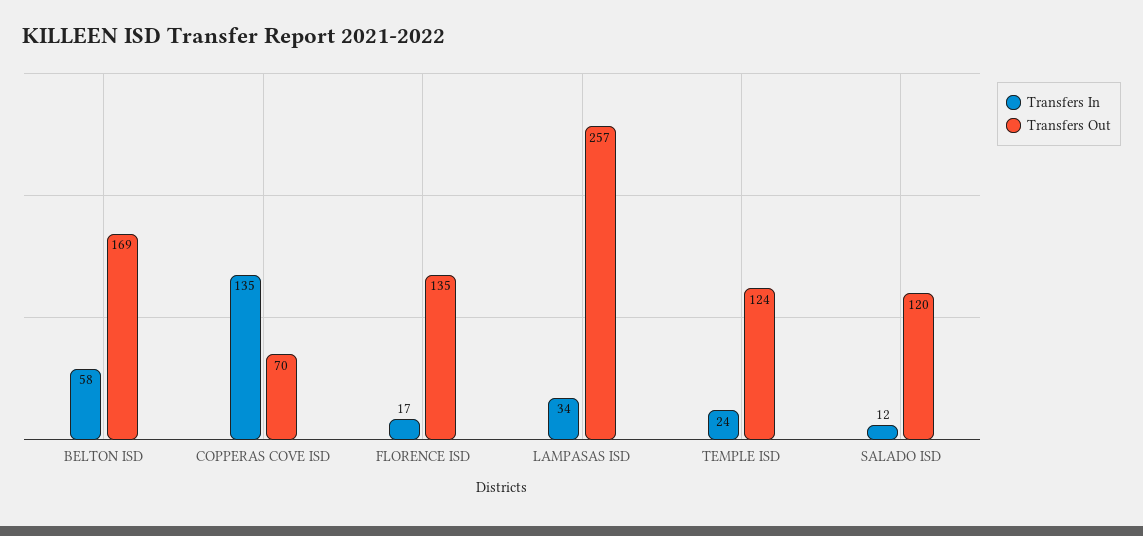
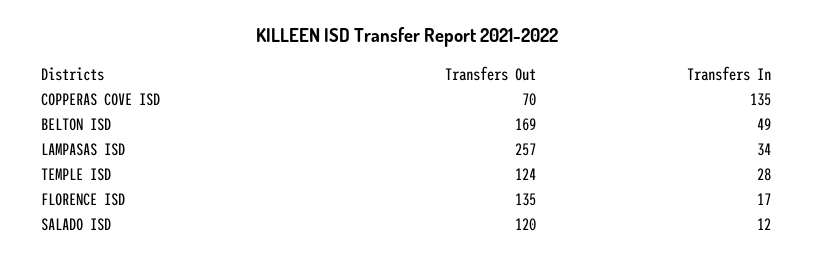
  {
    "Transfers In": {
-     "BELTON ISD": 58,
+     "BELTON ISD": 49,
      "COPPERAS COVE ISD": 135,
      "FLORENCE ISD": 17,
      "LAMPASAS ISD": 34,
-     "TEMPLE ISD": 24,
+     "TEMPLE ISD": 28,
      "SALADO ISD": 12
    },
    "Transfers Out": {
      "BELTON ISD": 169,
      "COPPERAS COVE ISD": 70,
      "FLORENCE ISD": 135,
      "LAMPASAS ISD": 257,
      "TEMPLE ISD": 124,
      "SALADO ISD": 120
    }
  }

